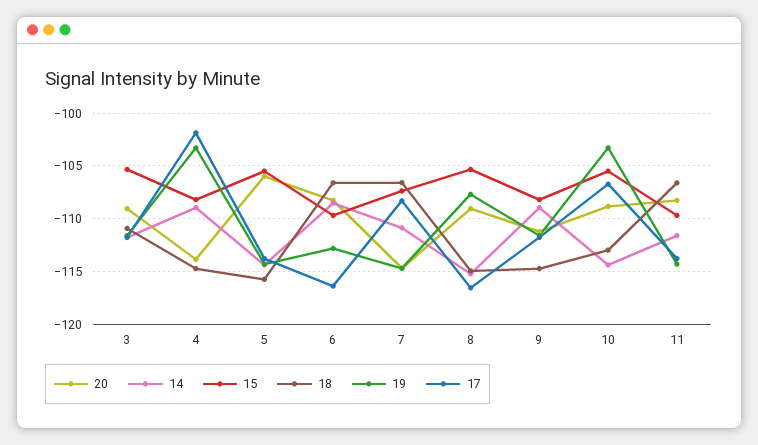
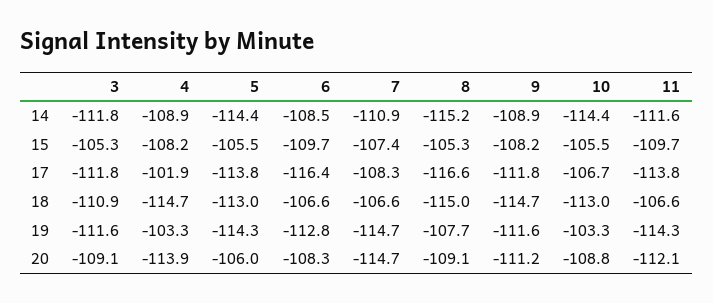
  {
    "20": {
      "3": -109.1,
      "4": -113.9,
      "5": -106,
      "6": -108.3,
      "7": -114.7,
      "8": -109.1,
      "9": -111.2,
      "10": -108.8,
-     "11": -108
+     "11": -112.1
    },
    "14": {
      "3": -111.8,
      "4": -108.9,
      "5": -114.4,
      "6": -108.5,
      "7": -110.9,
      "8": -115.2,
      "9": -108.9,
      "10": -114.4,
      "11": -111.6
    },
    "15": {
      "3": -105.3,
      "4": -108.2,
      "5": -105.5,
      "6": -109.7,
      "7": -107.4,
      "8": -105.3,
      "9": -108.2,
      "10": -105.5,
      "11": -109.7
    },
    "18": {
      "3": -110.9,
      "4": -114.7,
-     "5": -116,
+     "5": -113,
      "6": -106.6,
      "7": -106.6,
      "8": -115,
      "9": -114.7,
      "10": -113,
      "11": -106.6
    },
    "19": {
      "3": -111.6,
      "4": -103.3,
      "5": -114.3,
      "6": -112.8,
      "7": -114.7,
      "8": -107.7,
      "9": -111.6,
      "10": -103.3,
      "11": -114.3
    },
    "17": {
      "3": -111.8,
      "4": -101.9,
      "5": -113.8,
      "6": -116.4,
      "7": -108.3,
      "8": -116.6,
      "9": -111.8,
      "10": -106.7,
      "11": -113.8
    }
  }

